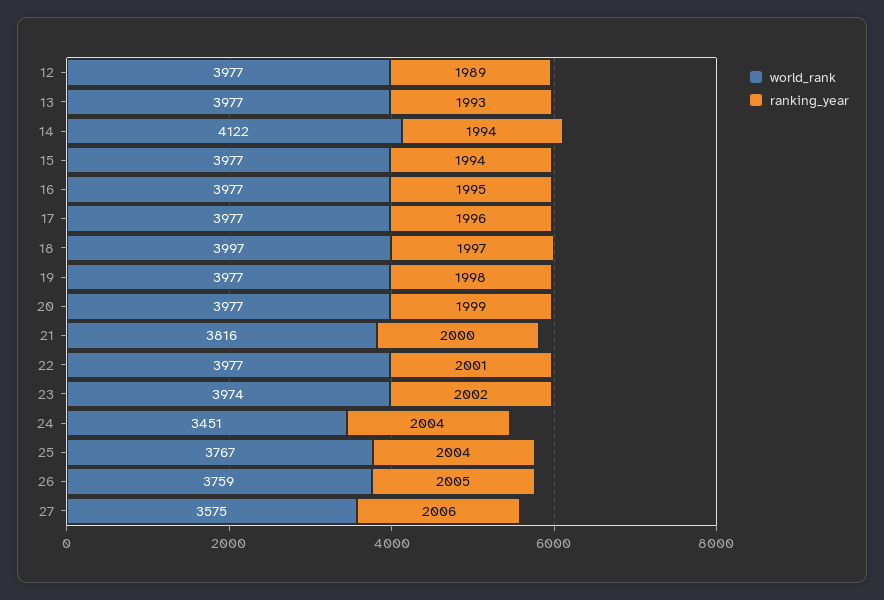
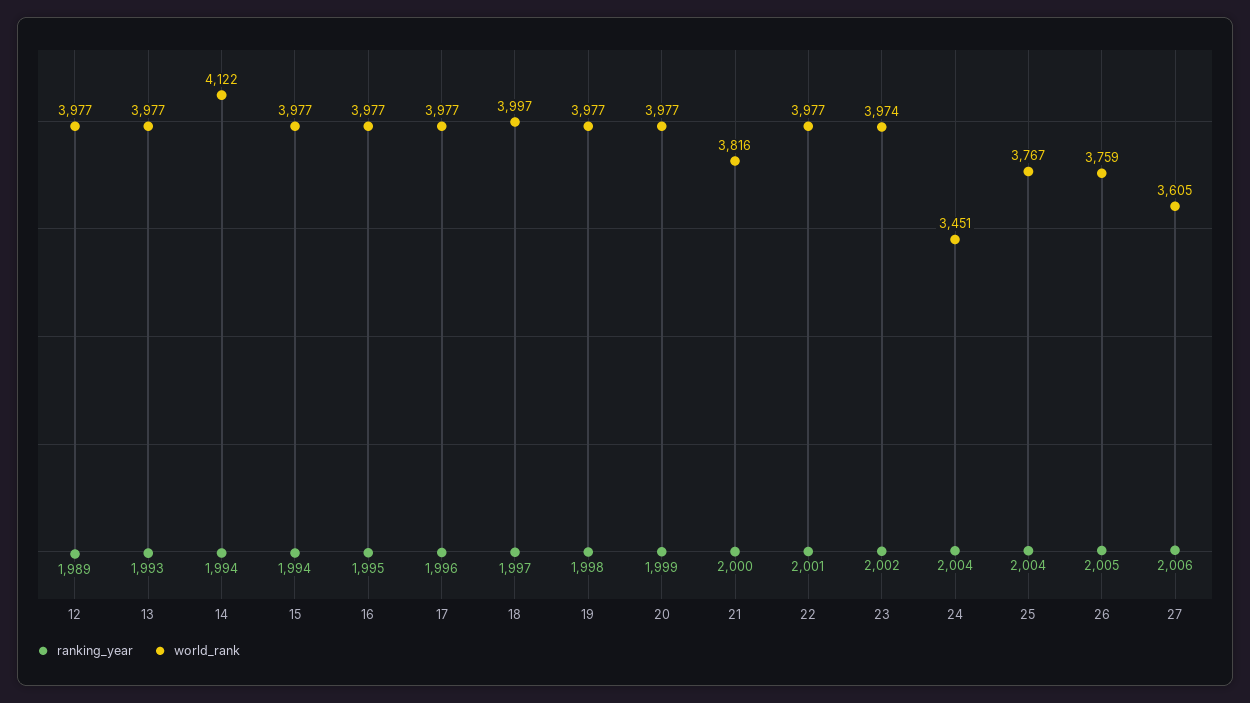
  {
    "world_rank": {
      "12": 3977,
      "13": 3977,
      "14": 4122,
      "15": 3977,
      "16": 3977,
      "17": 3977,
      "18": 3997,
      "19": 3977,
      "20": 3977,
      "21": 3816,
      "22": 3977,
      "23": 3974,
      "24": 3451,
      "25": 3767,
      "26": 3759,
-     "27": 3575
+     "27": 3605
    },
    "ranking_year": {
      "12": 1989,
      "13": 1993,
      "14": 1994,
      "15": 1994,
      "16": 1995,
      "17": 1996,
      "18": 1997,
      "19": 1998,
      "20": 1999,
      "21": 2000,
      "22": 2001,
      "23": 2002,
      "24": 2004,
      "25": 2004,
      "26": 2005,
      "27": 2006
    }
  }

